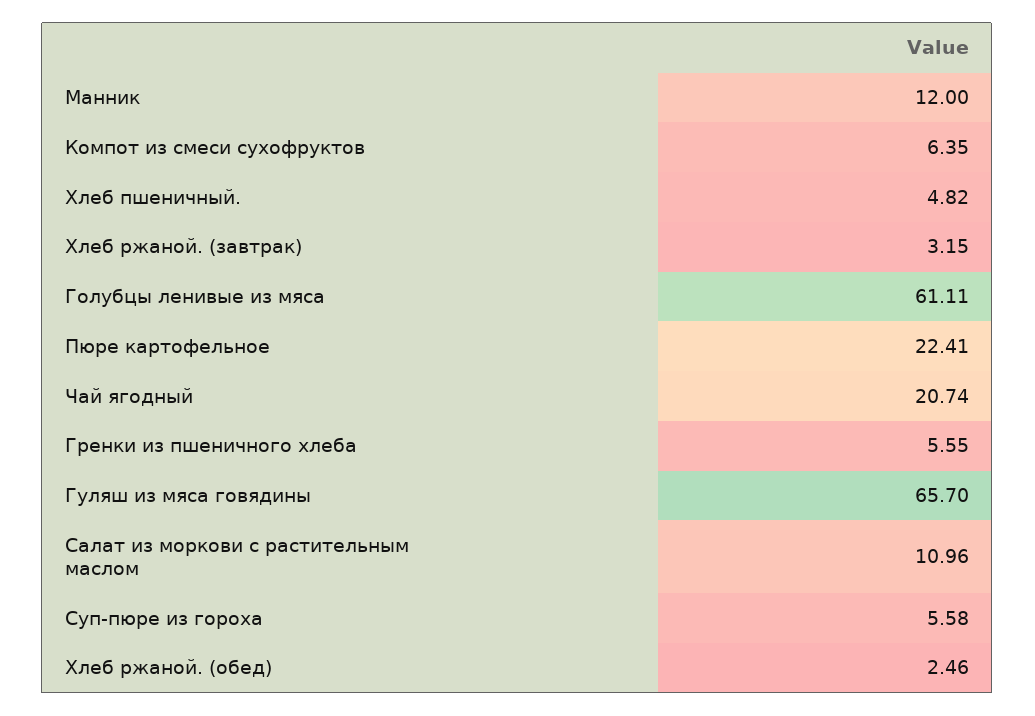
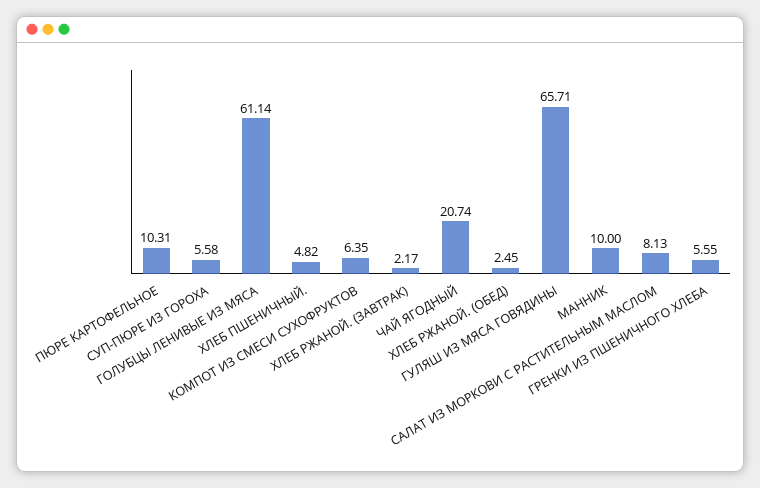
  {
-   "Манник": 12,
+   "Манник": 10,
    "Компот из смеси сухофруктов": 6.35,
    "Хлеб пшеничный.": 4.82,
-   "Хлеб ржаной. (завтрак)": 3.15,
+   "Хлеб ржаной. (завтрак)": 2.17,
-   "Голубцы ленивые из мяса": 61.11,
+   "Голубцы ленивые из мяса": 61.14,
-   "Пюре картофельное": 22.41,
+   "Пюре картофельное": 10.31,
    "Чай ягодный": 20.74,
    "Гренки из пшеничного хлеба": 5.55,
-   "Гуляш из мяса говядины": 65.7,
+   "Гуляш из мяса говядины": 65.71,
-   "Салат из моркови с растительным маслом": 10.96,
+   "Салат из моркови с растительным маслом": 8.13,
    "Суп-пюре из гороха": 5.58,
-   "Хлеб ржаной. (обед)": 2.46
+   "Хлеб ржаной. (обед)": 2.45
  }

